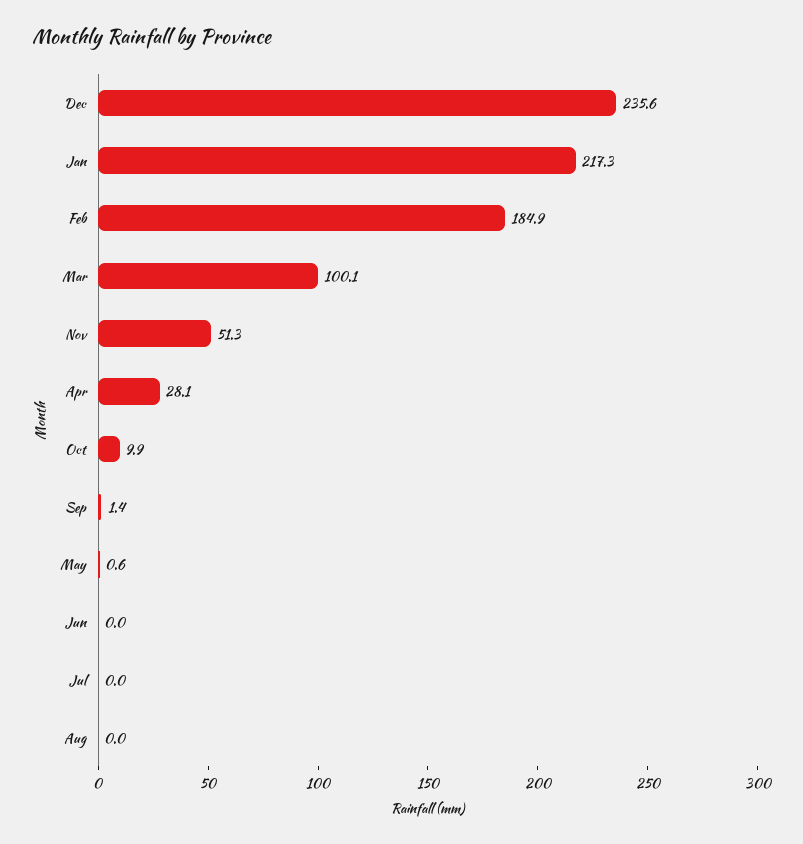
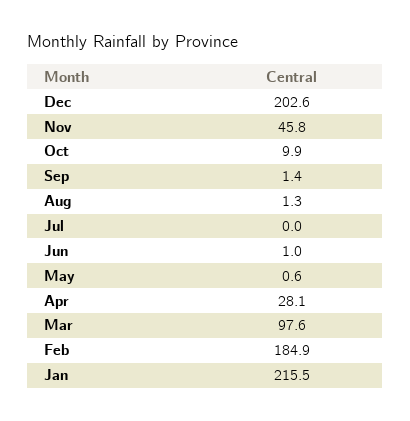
  {
-   "Dec": 235.6,
+   "Dec": 202.6,
-   "Jan": 217.3,
+   "Jan": 215.5,
    "Feb": 184.9,
-   "Mar": 100.1,
+   "Mar": 97.6,
-   "Nov": 51.3,
+   "Nov": 45.8,
    "Apr": 28.1,
    "Oct": 9.9,
    "Sep": 1.4,
    "May": 0.6,
-   "Jun": 0,
+   "Jun": 1,
    "Jul": 0,
-   "Aug": 0
+   "Aug": 1.3
  }

